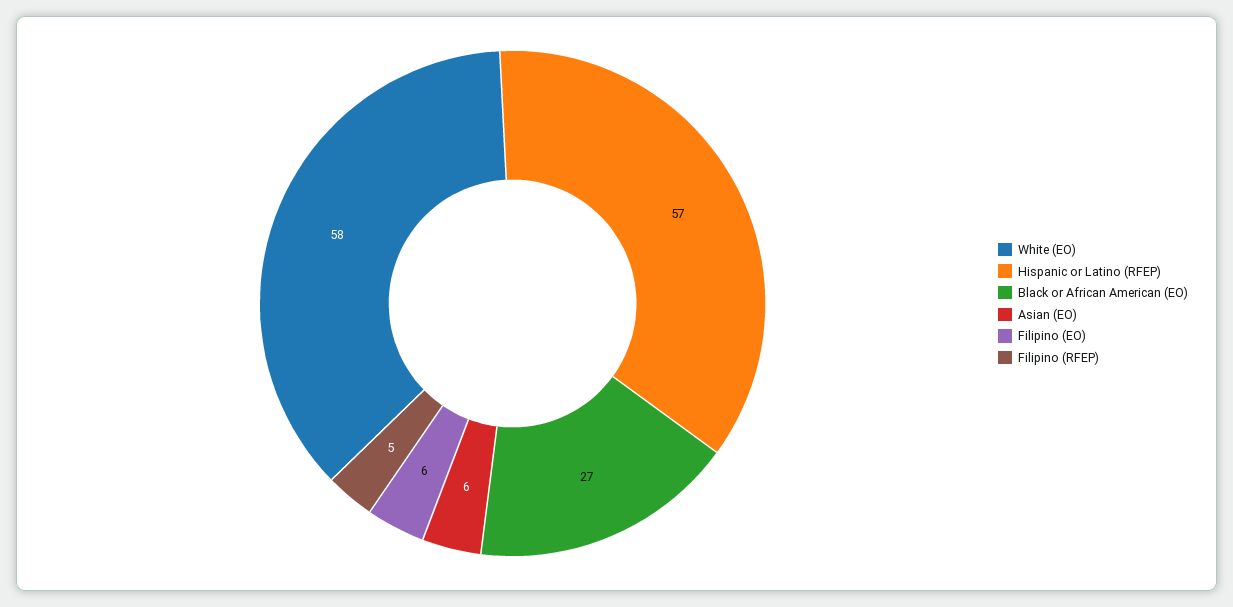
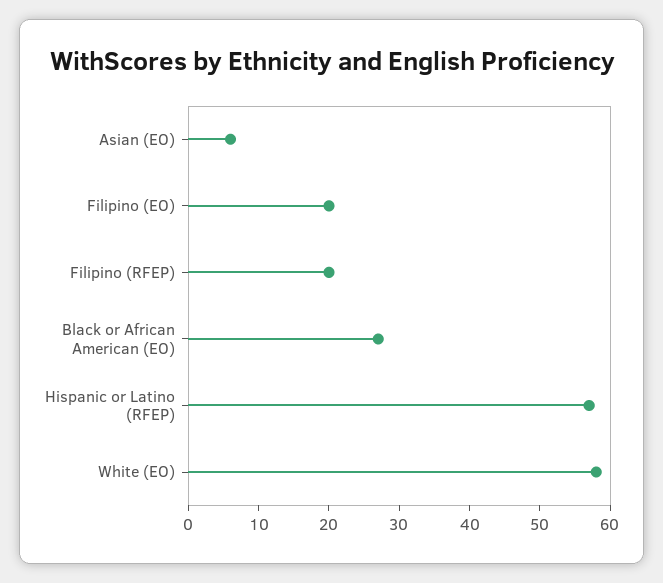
  {
    "White (EO)": 58,
    "Hispanic or Latino (RFEP)": 57,
    "Black or African American (EO)": 27,
    "Asian (EO)": 6,
-   "Filipino (EO)": 6,
+   "Filipino (EO)": 20,
-   "Filipino (RFEP)": 5
+   "Filipino (RFEP)": 20
  }

